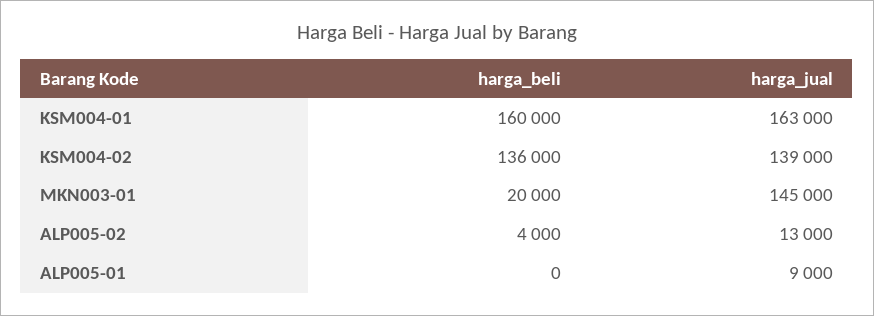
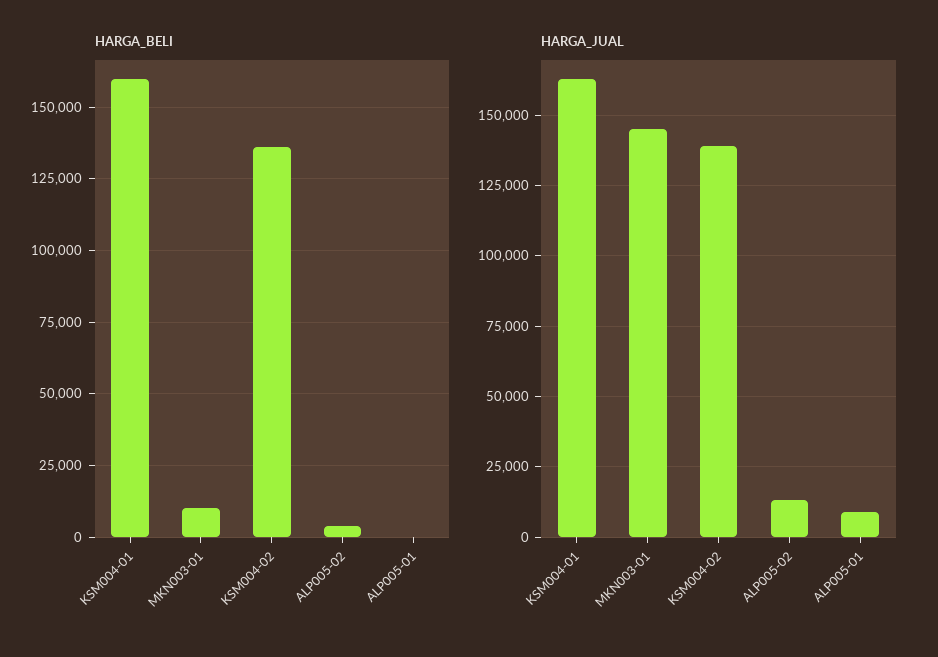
  {
    "harga_beli": {
      "KSM004-01": 160000,
      "KSM004-02": 136000,
-     "MKN003-01": 20000,
+     "MKN003-01": 10000,
      "ALP005-02": 4000,
      "ALP005-01": 0
    },
    "harga_jual": {
      "KSM004-01": 163000,
      "KSM004-02": 139000,
      "MKN003-01": 145000,
      "ALP005-02": 13000,
      "ALP005-01": 9000
    }
  }

